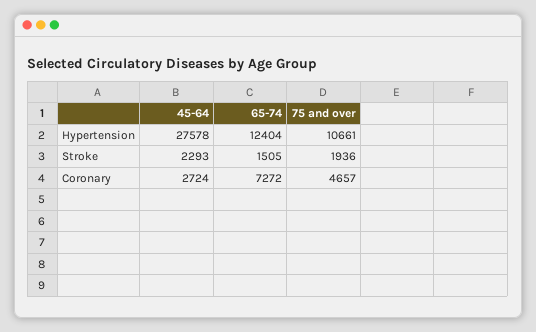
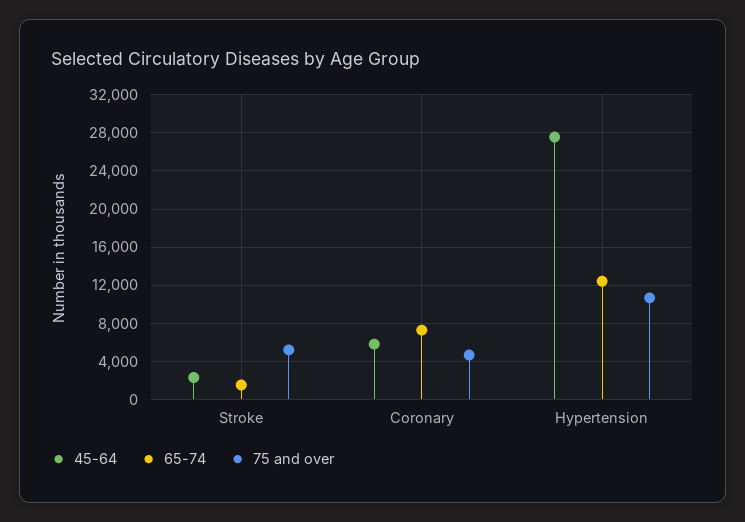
  {
    "45-64": {
      "Hypertension": 27578,
      "Stroke": 2293,
-     "Coronary": 2724
+     "Coronary": 6000
    },
    "65-74": {
      "Hypertension": 12404,
      "Stroke": 1505,
      "Coronary": 7272
    },
    "75 and over": {
      "Hypertension": 10661,
-     "Stroke": 1936,
+     "Stroke": 5000,
      "Coronary": 4657
    }
  }

